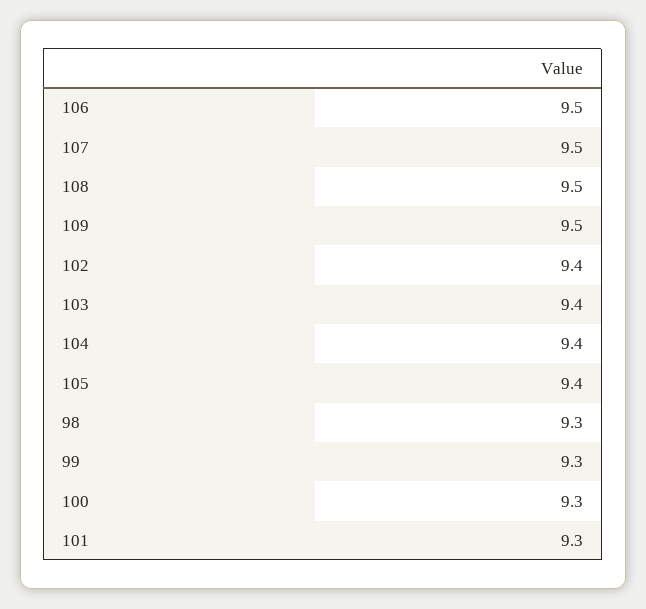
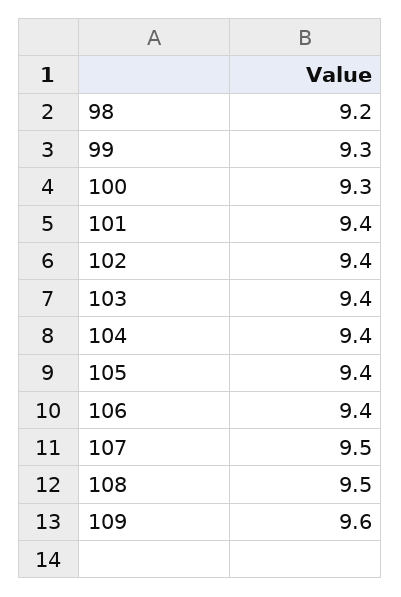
  {
-   "106": 9.5,
+   "106": 9.4,
    "107": 9.5,
    "108": 9.5,
-   "109": 9.5,
+   "109": 9.6,
    "102": 9.4,
    "103": 9.4,
    "104": 9.4,
    "105": 9.4,
-   "98": 9.3,
+   "98": 9.2,
    "99": 9.3,
    "100": 9.3,
-   "101": 9.3
+   "101": 9.4
  }

